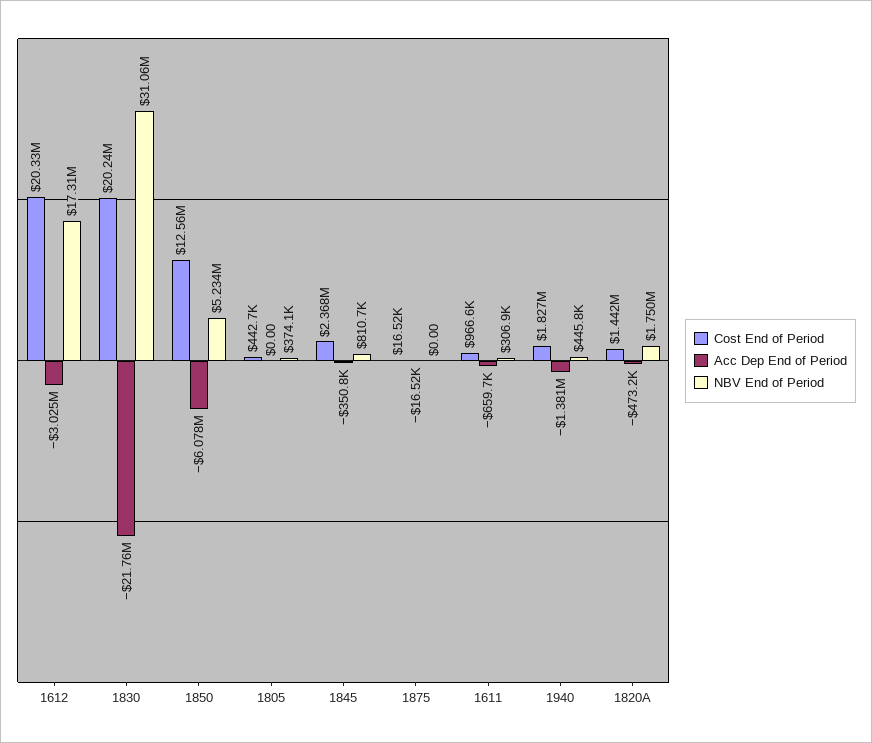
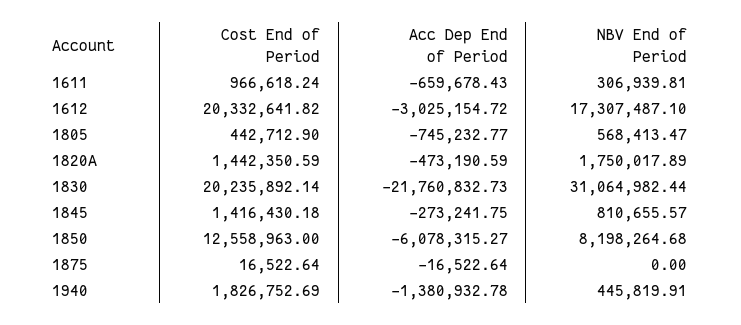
  {
    "Cost End of Period": {
      "1612": 20332641.82,
      "1830": 20235892.14,
      "1850": 12558963,
      "1805": 442712.9,
-     "1845": 2368000,
+     "1845": 1416430.18,
      "1875": 16522.64,
      "1611": 966618.24,
      "1940": 1826752.69,
      "1820A": 1442350.59
    },
    "Acc Dep End of Period": {
      "1612": -3025154.72,
      "1830": -21760832.73,
      "1850": -6078315.27,
-     "1805": 0,
+     "1805": -745232.77,
-     "1845": -350800,
+     "1845": -273241.75,
      "1875": -16522.64,
      "1611": -659678.43,
      "1940": -1380932.78,
      "1820A": -473190.59
    },
    "NBV End of Period": {
      "1612": 17307487.1,
      "1830": 31064982.44,
-     "1850": 5234000,
+     "1850": 8198264.68,
-     "1805": 374100,
+     "1805": 568413.47,
      "1845": 810655.57,
      "1875": 0,
      "1611": 306939.81,
      "1940": 445819.91,
      "1820A": 1750017.89
    }
  }

